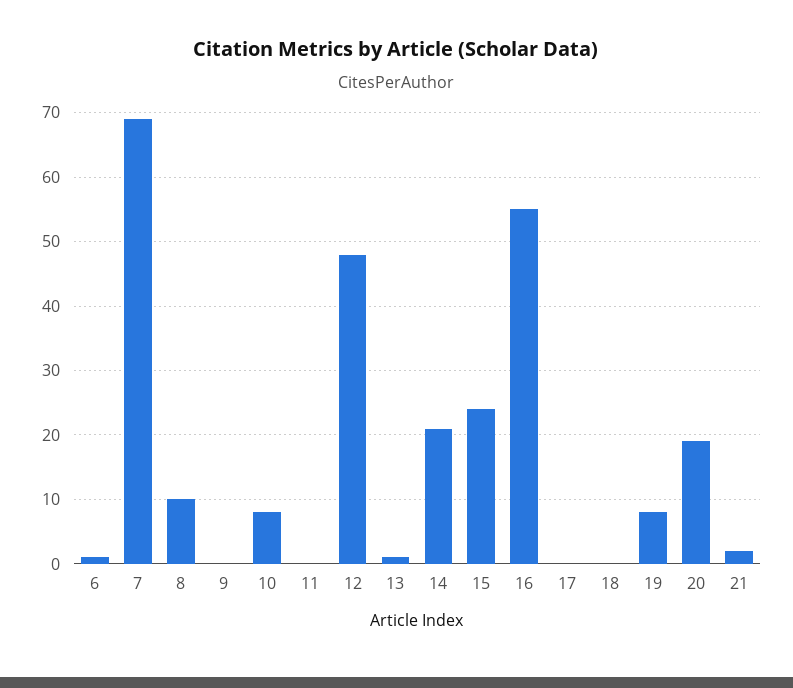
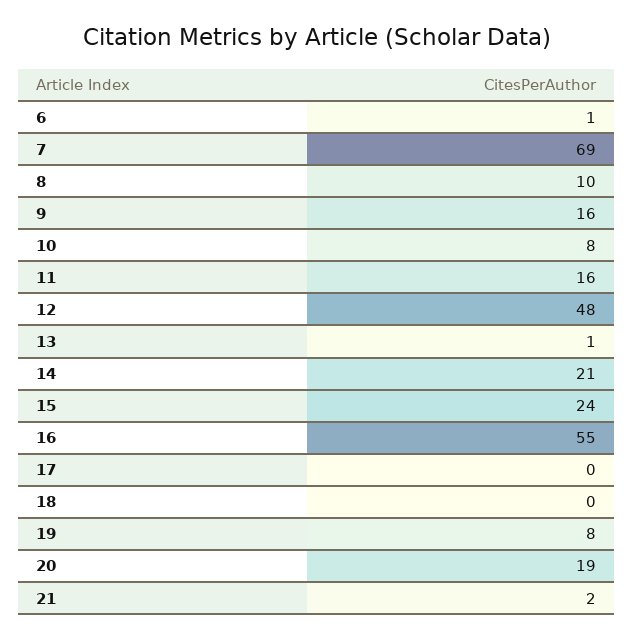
  {
    "6": 1,
    "7": 69,
    "8": 10,
-   "9": 0,
+   "9": 16,
    "10": 8,
-   "11": 0,
+   "11": 16,
    "12": 48,
    "13": 1,
    "14": 21,
    "15": 24,
    "16": 55,
    "17": 0,
    "18": 0,
    "19": 8,
    "20": 19,
    "21": 2
  }

